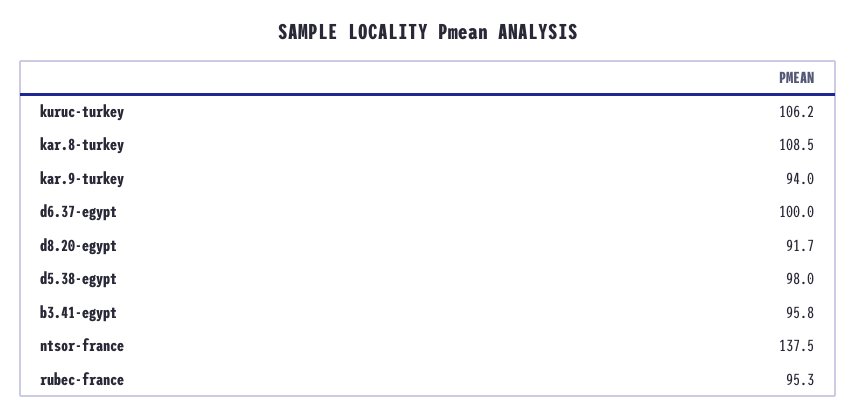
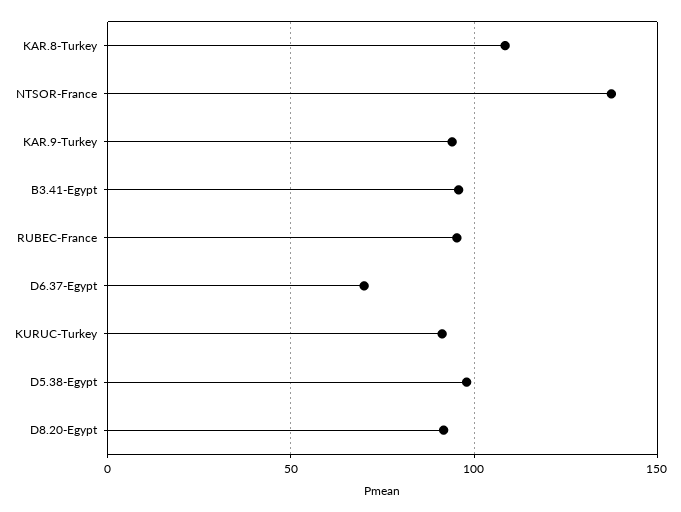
  {
-   "kuruc-turkey": 106.2,
+   "kuruc-turkey": 90,
    "kar.8-turkey": 108.5,
    "kar.9-turkey": 94,
-   "d6.37-egypt": 100,
+   "d6.37-egypt": 70,
    "d8.20-egypt": 91.7,
    "d5.38-egypt": 98,
    "b3.41-egypt": 95.8,
    "ntsor-france": 137.5,
    "rubec-france": 95.3
  }

